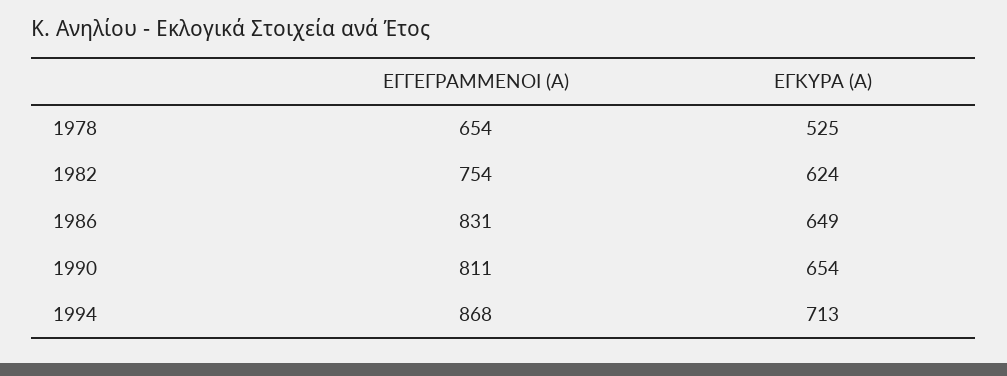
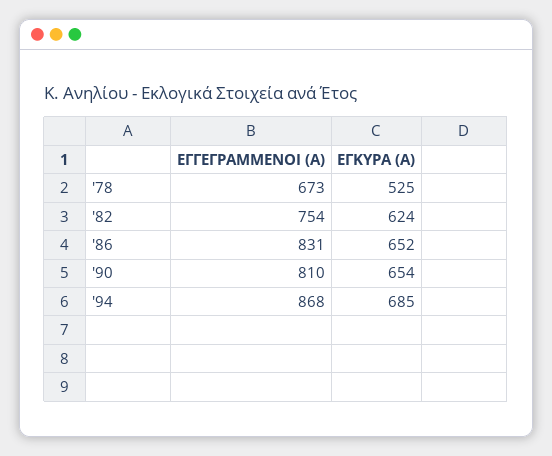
  {
    "ΕΓΓΕΓΡΑΜΜΕΝΟΙ (Α)": {
-     "1978": 654,
+     "1978": 673,
      "1982": 754,
      "1986": 831,
-     "1990": 811,
+     "1990": 810,
      "1994": 868
    },
    "ΕΓΚΥΡΑ (Α)": {
      "1978": 525,
      "1982": 624,
-     "1986": 649,
+     "1986": 652,
      "1990": 654,
-     "1994": 713
+     "1994": 685
    }
  }

